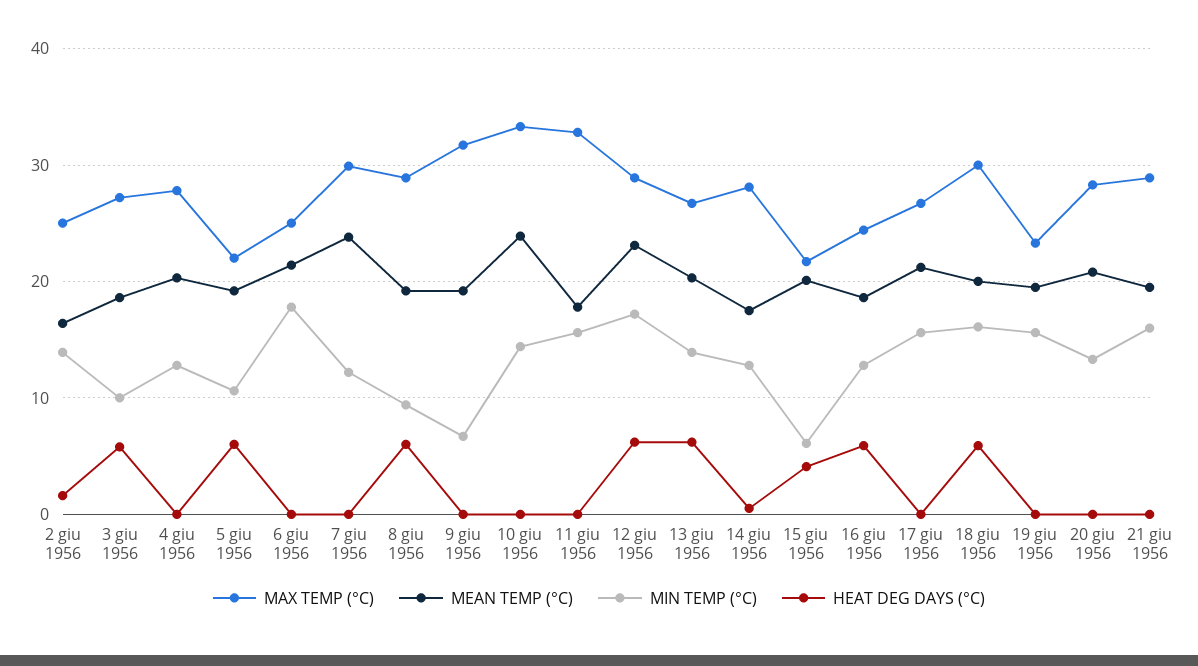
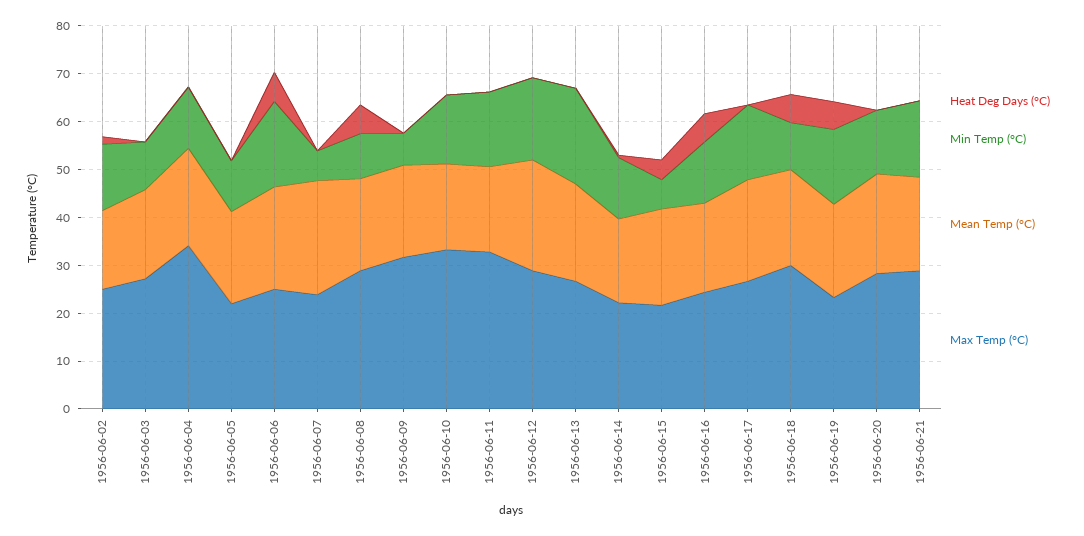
  {
    "MAX TEMP (°C)": {
      "2 giu 1956": 25,
      "3 giu 1956": 27,
-     "4 giu 1956": 28,
+     "4 giu 1956": 34,
      "5 giu 1956": 22,
      "6 giu 1956": 25,
-     "7 giu 1956": 30,
+     "7 giu 1956": 24,
      "8 giu 1956": 29,
      "9 giu 1956": 32,
      "10 giu 1956": 33,
      "11 giu 1956": 33,
      "12 giu 1956": 29,
      "13 giu 1956": 27,
-     "14 giu 1956": 28,
+     "14 giu 1956": 22,
      "15 giu 1956": 22,
      "16 giu 1956": 24,
      "17 giu 1956": 27,
      "18 giu 1956": 30,
      "19 giu 1956": 23,
      "20 giu 1956": 28,
      "21 giu 1956": 29
    },
    "MEAN TEMP (°C)": {
      "2 giu 1956": 16,
      "3 giu 1956": 19,
      "4 giu 1956": 20,
      "5 giu 1956": 19,
      "6 giu 1956": 21,
      "7 giu 1956": 24,
      "8 giu 1956": 19,
      "9 giu 1956": 19,
-     "10 giu 1956": 24,
+     "10 giu 1956": 18,
      "11 giu 1956": 18,
      "12 giu 1956": 23,
      "13 giu 1956": 20,
      "14 giu 1956": 18,
      "15 giu 1956": 20,
      "16 giu 1956": 19,
      "17 giu 1956": 21,
      "18 giu 1956": 20,
      "19 giu 1956": 20,
      "20 giu 1956": 21,
      "21 giu 1956": 20
    },
    "MIN TEMP (°C)": {
      "2 giu 1956": 14,
      "3 giu 1956": 10,
      "4 giu 1956": 13,
      "5 giu 1956": 11,
      "6 giu 1956": 18,
-     "7 giu 1956": 12,
+     "7 giu 1956": 6,
      "8 giu 1956": 9,
      "9 giu 1956": 7,
      "10 giu 1956": 14,
      "11 giu 1956": 16,
      "12 giu 1956": 17,
-     "13 giu 1956": 14,
+     "13 giu 1956": 20,
      "14 giu 1956": 13,
      "15 giu 1956": 6,
      "16 giu 1956": 13,
      "17 giu 1956": 16,
-     "18 giu 1956": 16,
+     "18 giu 1956": 10,
      "19 giu 1956": 16,
      "20 giu 1956": 13,
      "21 giu 1956": 16
    },
    "HEAT DEG DAYS (°C)": {
      "2 giu 1956": 2,
-     "3 giu 1956": 6,
+     "3 giu 1956": 0,
      "4 giu 1956": 0,
-     "5 giu 1956": 6,
+     "5 giu 1956": 0,
-     "6 giu 1956": 0,
+     "6 giu 1956": 6,
      "7 giu 1956": 0,
      "8 giu 1956": 6,
      "9 giu 1956": 0,
      "10 giu 1956": 0,
      "11 giu 1956": 0,
-     "12 giu 1956": 6,
+     "12 giu 1956": 0,
-     "13 giu 1956": 6,
+     "13 giu 1956": 0,
      "14 giu 1956": 1,
      "15 giu 1956": 4,
      "16 giu 1956": 6,
      "17 giu 1956": 0,
      "18 giu 1956": 6,
-     "19 giu 1956": 0,
+     "19 giu 1956": 6,
      "20 giu 1956": 0,
      "21 giu 1956": 0
    }
  }

